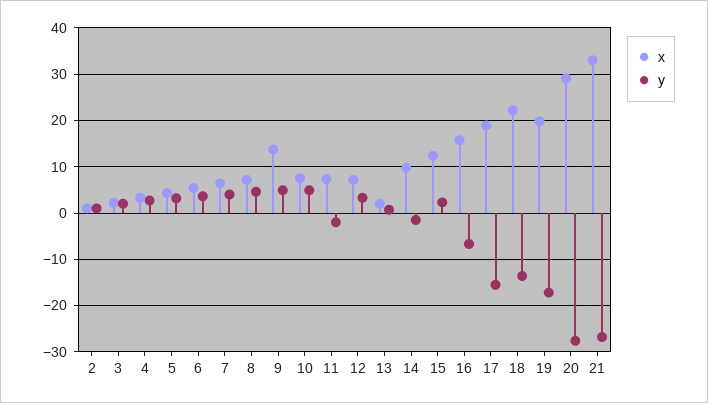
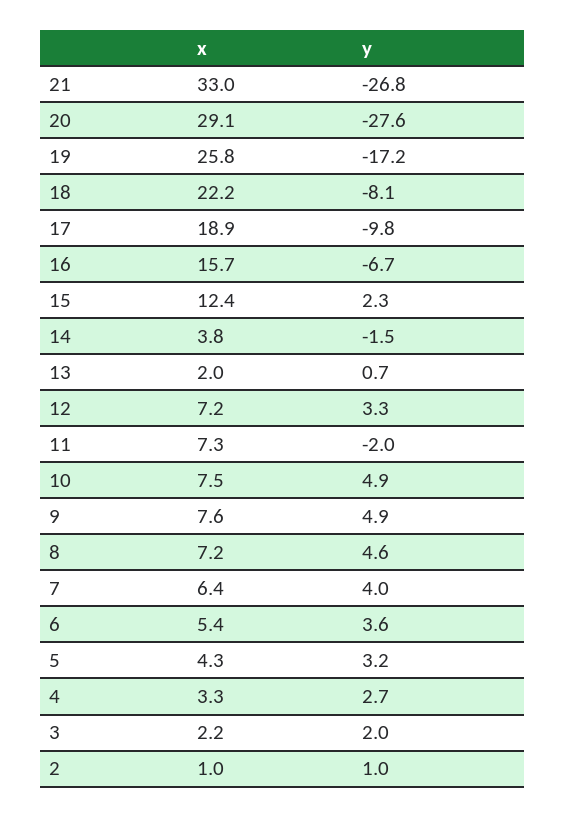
  {
    "x": {
      "2": 1,
      "3": 2.2,
      "4": 3.3,
      "5": 4.3,
      "6": 5.4,
      "7": 6.4,
      "8": 7.2,
-     "9": 14,
+     "9": 7.6,
      "10": 7.5,
      "11": 7.3,
      "12": 7.2,
      "13": 2,
-     "14": 10,
+     "14": 3.8,
      "15": 12.4,
      "16": 15.7,
      "17": 18.9,
      "18": 22.2,
-     "19": 20,
+     "19": 25.8,
      "20": 29.1,
      "21": 33
    },
    "y": {
      "2": 1,
      "3": 2,
      "4": 2.7,
      "5": 3.2,
      "6": 3.6,
      "7": 4,
      "8": 4.6,
      "9": 4.9,
      "10": 4.9,
      "11": -2,
      "12": 3.3,
      "13": 0.7,
      "14": -1.5,
      "15": 2.3,
      "16": -6.7,
-     "17": -16,
+     "17": -9.8,
-     "18": -14,
+     "18": -8.1,
      "19": -17.2,
      "20": -27.6,
      "21": -26.8
    }
  }

